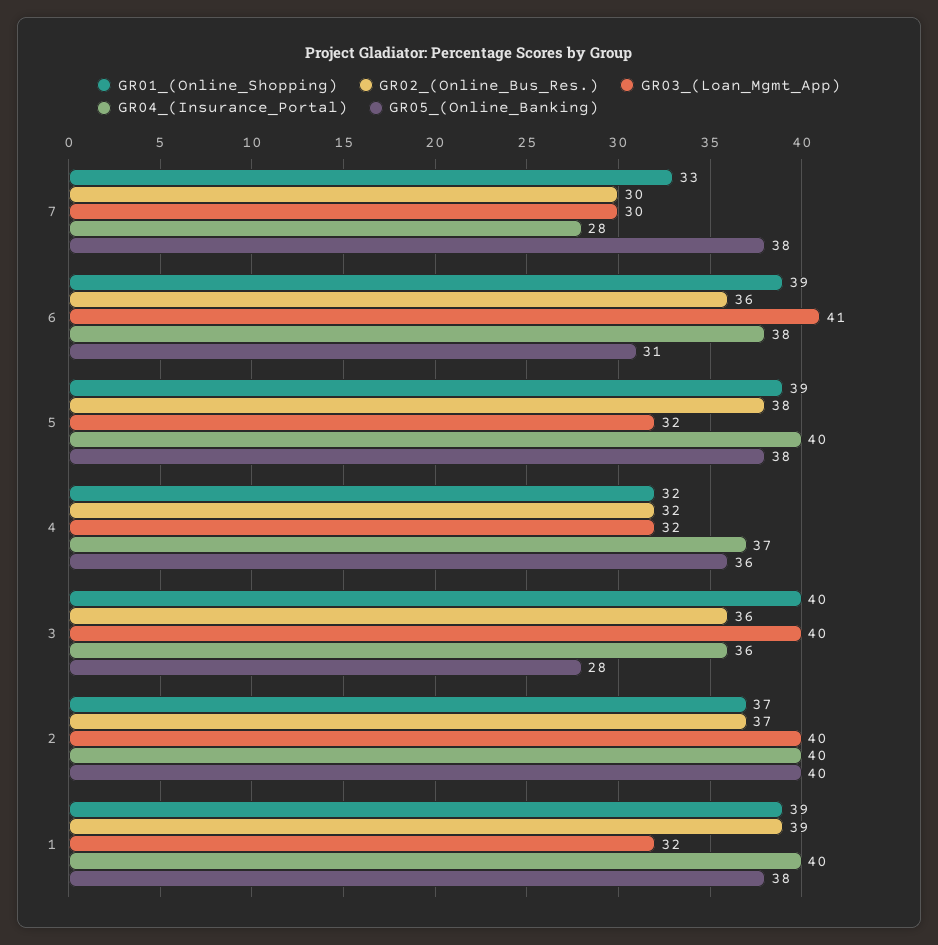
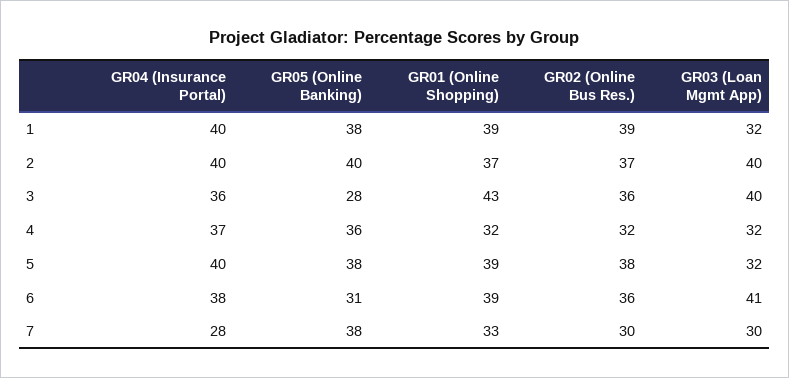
  {
    "GR01_(Online_Shopping)": {
      "7": 33,
      "6": 39,
      "5": 39,
      "4": 32,
-     "3": 40,
+     "3": 43,
      "2": 37,
      "1": 39
    },
    "GR02_(Online_Bus_Res.)": {
      "7": 30,
      "6": 36,
      "5": 38,
      "4": 32,
      "3": 36,
      "2": 37,
      "1": 39
    },
    "GR03_(Loan_Mgmt_App)": {
      "7": 30,
      "6": 41,
      "5": 32,
      "4": 32,
      "3": 40,
      "2": 40,
      "1": 32
    },
    "GR04_(Insurance_Portal)": {
      "7": 28,
      "6": 38,
      "5": 40,
      "4": 37,
      "3": 36,
      "2": 40,
      "1": 40
    },
    "GR05_(Online_Banking)": {
      "7": 38,
      "6": 31,
      "5": 38,
      "4": 36,
      "3": 28,
      "2": 40,
      "1": 38
    }
  }

